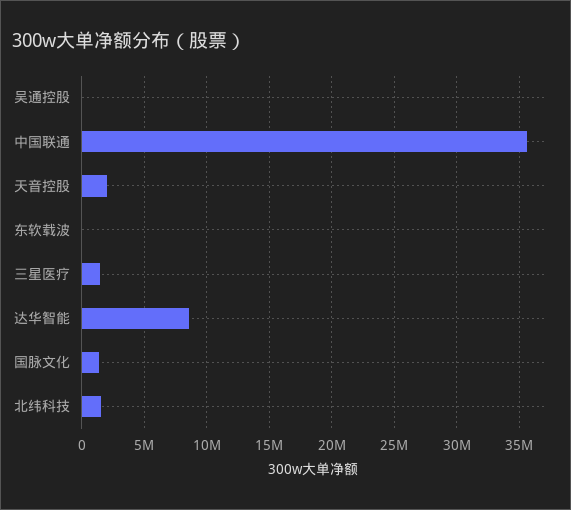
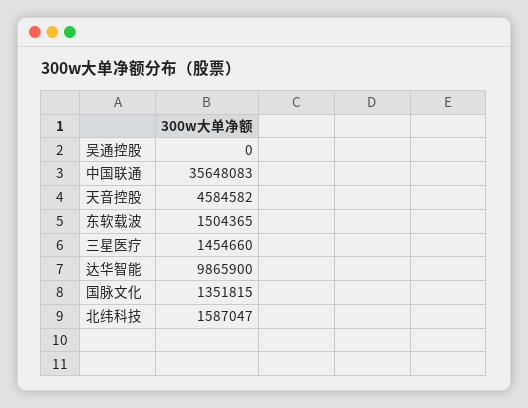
  {
    "吴通控股": 0,
    "中国联通": 35648083,
-   "天音控股": 2000000,
+   "天音控股": 4584582,
-   "东软载波": 0,
+   "东软载波": 1504365,
    "三星医疗": 1454660,
-   "达华智能": 8500000,
+   "达华智能": 9865900,
    "国脉文化": 1351815,
    "北纬科技": 1587047
  }

